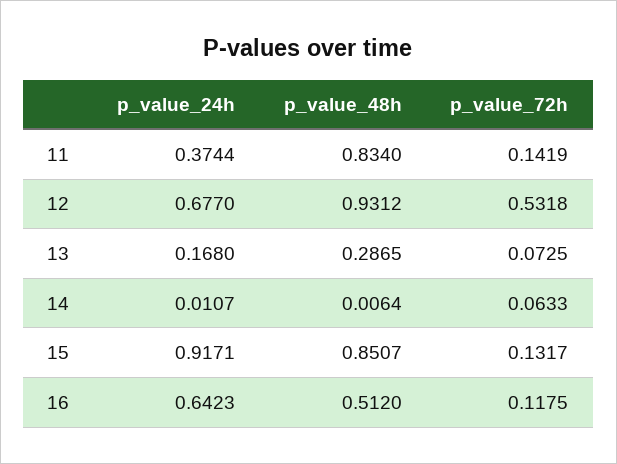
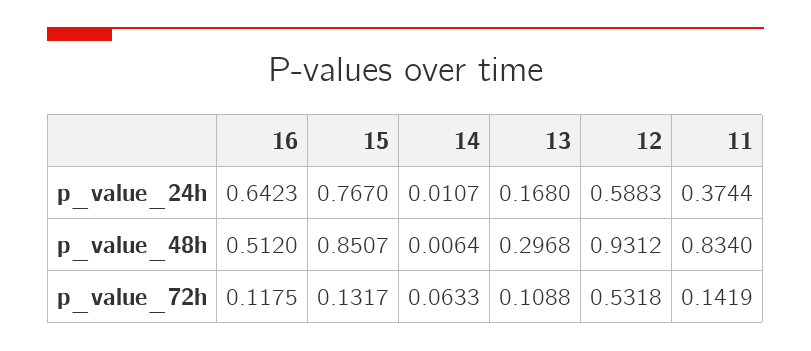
  {
    "p_value_24h": {
      "11": 0.3744,
-     "12": 0.677,
+     "12": 0.5883,
      "13": 0.168,
      "14": 0.0107,
-     "15": 0.9171,
+     "15": 0.767,
      "16": 0.6423
    },
    "p_value_48h": {
      "11": 0.834,
      "12": 0.9312,
-     "13": 0.2865,
+     "13": 0.2968,
      "14": 0.0064,
      "15": 0.8507,
      "16": 0.512
    },
    "p_value_72h": {
      "11": 0.1419,
      "12": 0.5318,
-     "13": 0.0725,
+     "13": 0.1088,
      "14": 0.0633,
      "15": 0.1317,
      "16": 0.1175
    }
  }

